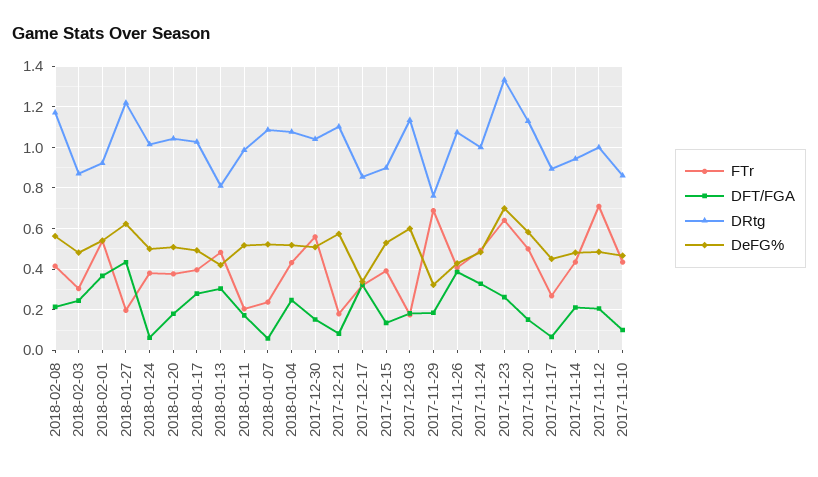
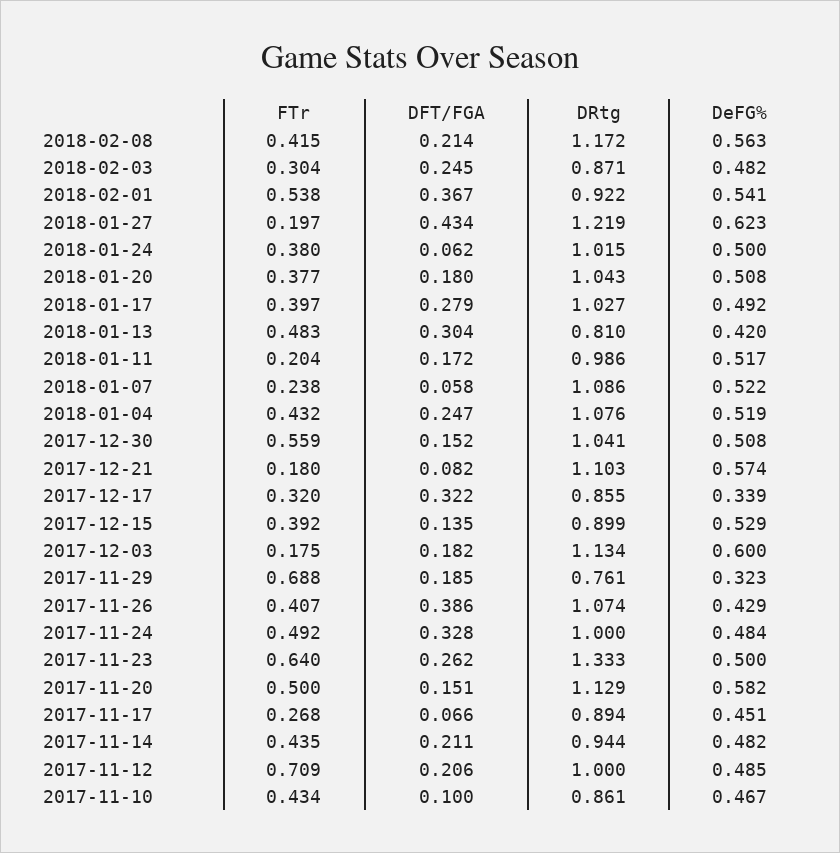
  {
    "FTr": {
      "2018-02-08": 0.415,
      "2018-02-03": 0.304,
      "2018-02-01": 0.538,
      "2018-01-27": 0.197,
      "2018-01-24": 0.38,
      "2018-01-20": 0.377,
      "2018-01-17": 0.397,
      "2018-01-13": 0.483,
      "2018-01-11": 0.204,
      "2018-01-07": 0.238,
      "2018-01-04": 0.432,
      "2017-12-30": 0.559,
      "2017-12-21": 0.18,
      "2017-12-17": 0.32,
      "2017-12-15": 0.392,
      "2017-12-03": 0.175,
      "2017-11-29": 0.688,
      "2017-11-26": 0.407,
      "2017-11-24": 0.492,
      "2017-11-23": 0.64,
      "2017-11-20": 0.5,
      "2017-11-17": 0.268,
      "2017-11-14": 0.435,
      "2017-11-12": 0.709,
      "2017-11-10": 0.434
    },
    "DFT/FGA": {
      "2018-02-08": 0.214,
      "2018-02-03": 0.245,
      "2018-02-01": 0.367,
      "2018-01-27": 0.434,
      "2018-01-24": 0.062,
      "2018-01-20": 0.18,
      "2018-01-17": 0.279,
      "2018-01-13": 0.304,
      "2018-01-11": 0.172,
      "2018-01-07": 0.058,
      "2018-01-04": 0.247,
      "2017-12-30": 0.152,
      "2017-12-21": 0.082,
      "2017-12-17": 0.322,
      "2017-12-15": 0.135,
      "2017-12-03": 0.182,
      "2017-11-29": 0.185,
      "2017-11-26": 0.386,
      "2017-11-24": 0.328,
      "2017-11-23": 0.262,
      "2017-11-20": 0.151,
      "2017-11-17": 0.066,
      "2017-11-14": 0.211,
      "2017-11-12": 0.206,
      "2017-11-10": 0.1
    },
    "DRtg": {
      "2018-02-08": 1.172,
      "2018-02-03": 0.871,
      "2018-02-01": 0.922,
      "2018-01-27": 1.219,
      "2018-01-24": 1.015,
      "2018-01-20": 1.043,
      "2018-01-17": 1.027,
      "2018-01-13": 0.81,
      "2018-01-11": 0.986,
      "2018-01-07": 1.086,
      "2018-01-04": 1.076,
      "2017-12-30": 1.041,
      "2017-12-21": 1.103,
      "2017-12-17": 0.855,
      "2017-12-15": 0.899,
      "2017-12-03": 1.134,
      "2017-11-29": 0.761,
      "2017-11-26": 1.074,
      "2017-11-24": 1,
      "2017-11-23": 1.333,
      "2017-11-20": 1.129,
      "2017-11-17": 0.894,
      "2017-11-14": 0.944,
      "2017-11-12": 1,
      "2017-11-10": 0.861
    },
    "DeFG%": {
      "2018-02-08": 0.563,
      "2018-02-03": 0.482,
      "2018-02-01": 0.541,
      "2018-01-27": 0.623,
      "2018-01-24": 0.5,
      "2018-01-20": 0.508,
      "2018-01-17": 0.492,
      "2018-01-13": 0.42,
      "2018-01-11": 0.517,
      "2018-01-07": 0.522,
      "2018-01-04": 0.519,
      "2017-12-30": 0.508,
      "2017-12-21": 0.574,
      "2017-12-17": 0.339,
      "2017-12-15": 0.529,
      "2017-12-03": 0.6,
      "2017-11-29": 0.323,
      "2017-11-26": 0.429,
      "2017-11-24": 0.484,
-     "2017-11-23": 0.7,
+     "2017-11-23": 0.5,
      "2017-11-20": 0.582,
      "2017-11-17": 0.451,
      "2017-11-14": 0.482,
      "2017-11-12": 0.485,
      "2017-11-10": 0.467
    }
  }

